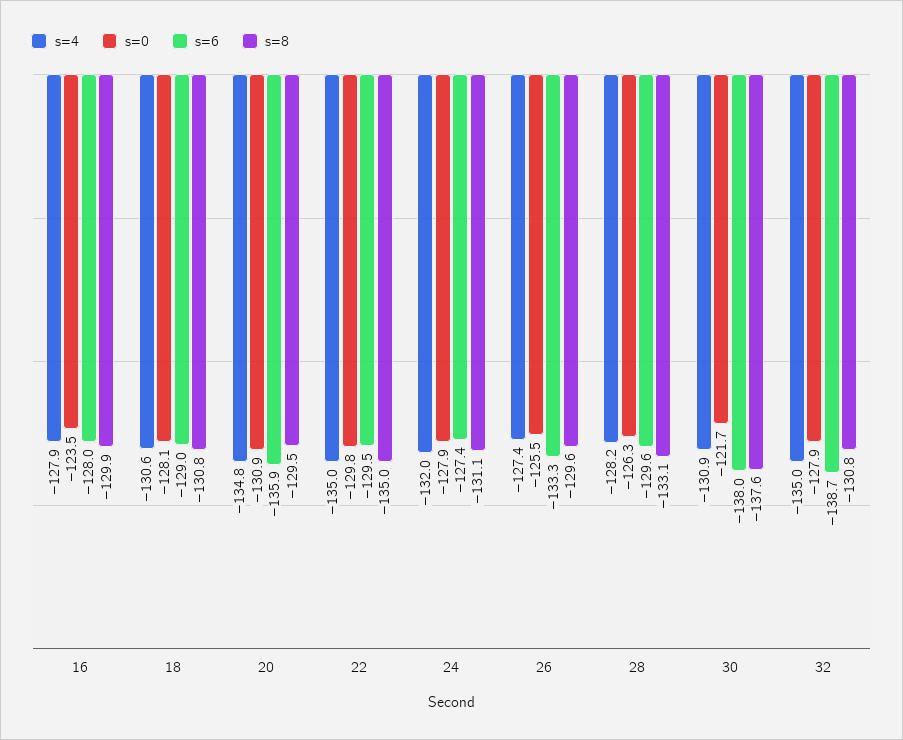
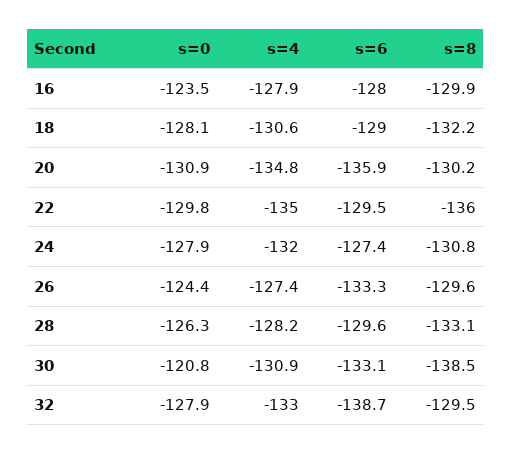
  {
    "s=4": {
      "16": -127.9,
      "18": -130.6,
      "20": -134.8,
      "22": -135,
      "24": -132,
      "26": -127.4,
      "28": -128.2,
      "30": -130.9,
-     "32": -135
+     "32": -133
    },
    "s=0": {
      "16": -123.5,
      "18": -128.1,
      "20": -130.9,
      "22": -129.8,
      "24": -127.9,
-     "26": -125.5,
+     "26": -124.4,
      "28": -126.3,
-     "30": -121.7,
+     "30": -120.8,
      "32": -127.9
    },
    "s=6": {
      "16": -128,
      "18": -129,
      "20": -135.9,
      "22": -129.5,
      "24": -127.4,
      "26": -133.3,
      "28": -129.6,
-     "30": -138,
+     "30": -133.1,
      "32": -138.7
    },
    "s=8": {
      "16": -129.9,
-     "18": -130.8,
+     "18": -132.2,
-     "20": -129.5,
+     "20": -130.2,
-     "22": -135,
+     "22": -136,
-     "24": -131.1,
+     "24": -130.8,
      "26": -129.6,
      "28": -133.1,
-     "30": -137.6,
+     "30": -138.5,
-     "32": -130.8
+     "32": -129.5
    }
  }

